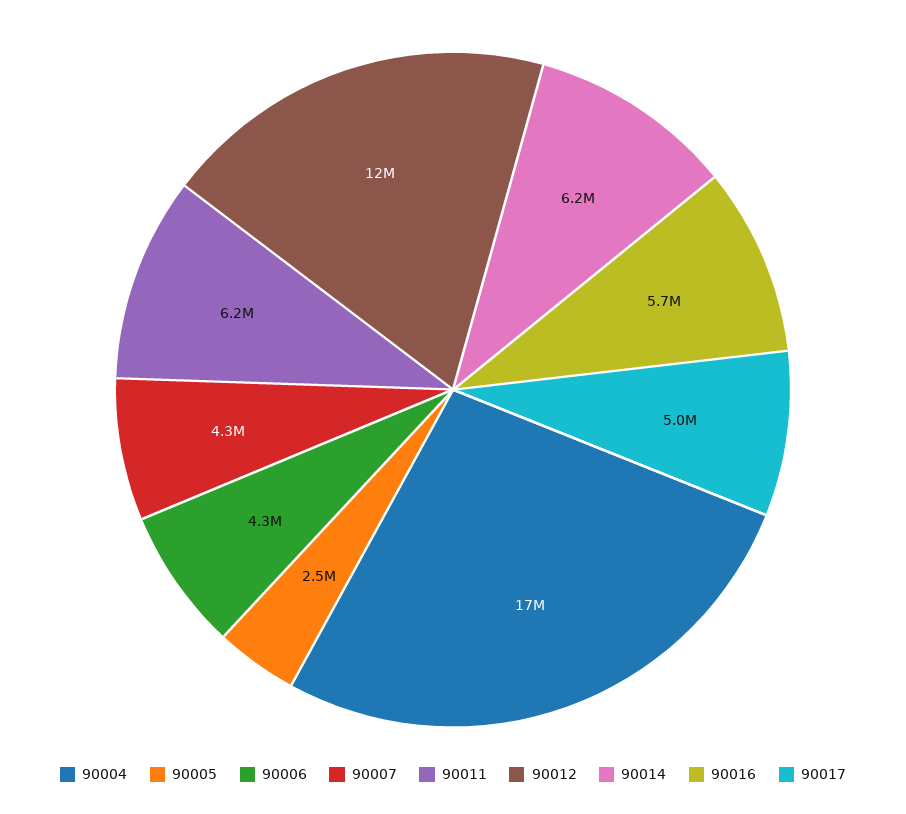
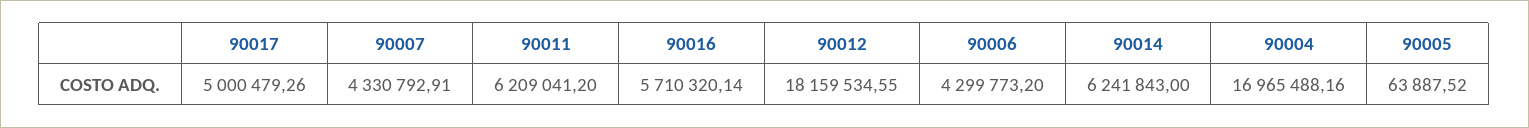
  {
    "90004": 16965488.16,
-   "90005": 2500000,
+   "90005": 63887.52,
    "90006": 4299773.2,
    "90007": 4330792.91,
    "90011": 6209041.2,
-   "90012": 12000000,
+   "90012": 18159534.55,
    "90014": 6241843,
    "90016": 5710320.14,
    "90017": 5000479.26
  }

